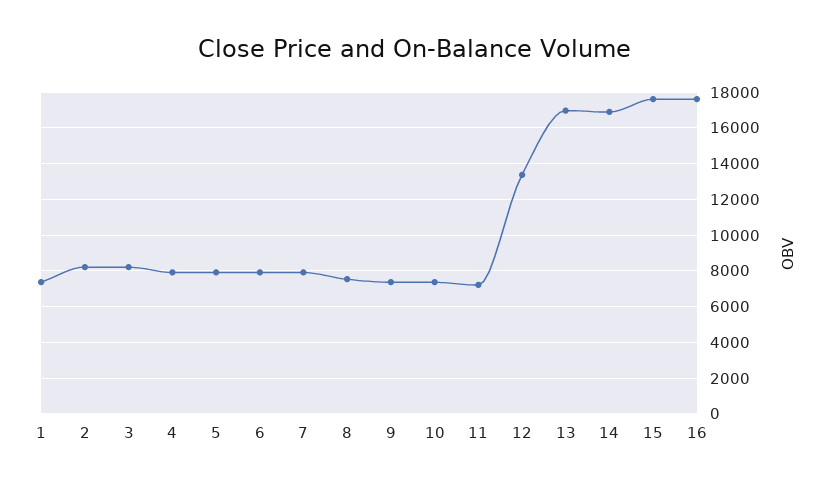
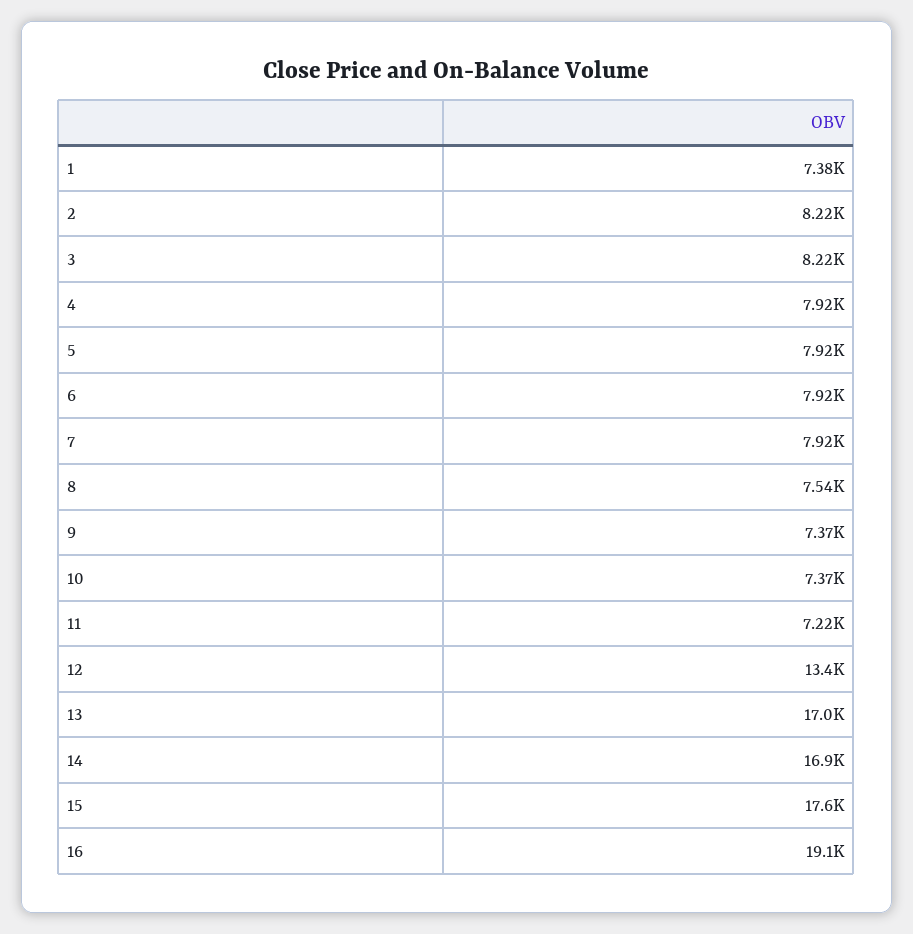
  {
    "1": 7380,
    "2": 8220,
    "3": 8220,
    "4": 7920,
    "5": 7920,
    "6": 7920,
    "7": 7920,
    "8": 7540,
    "9": 7370,
    "10": 7370,
    "11": 7220,
    "12": 13400,
    "13": 17000,
    "14": 16900,
    "15": 17600,
-   "16": 17500
+   "16": 19100
  }

